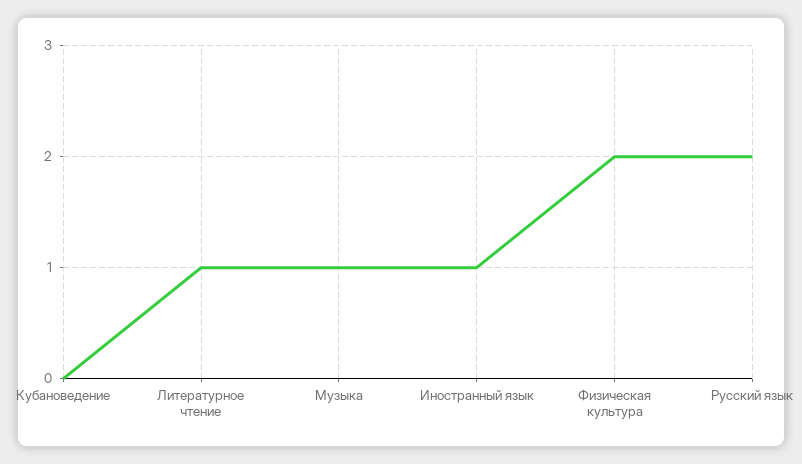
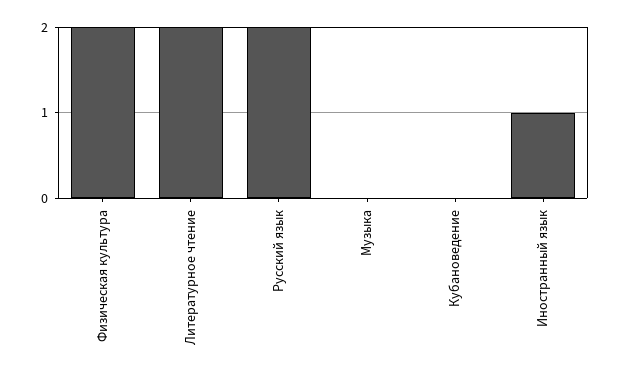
  {
    "Кубановедение": 0,
-   "Литературное чтение": 1,
+   "Литературное чтение": 2,
-   "Музыка": 1,
+   "Музыка": 0,
    "Иностранный язык": 1,
    "Физическая культура": 2,
    "Русский язык": 2
  }

